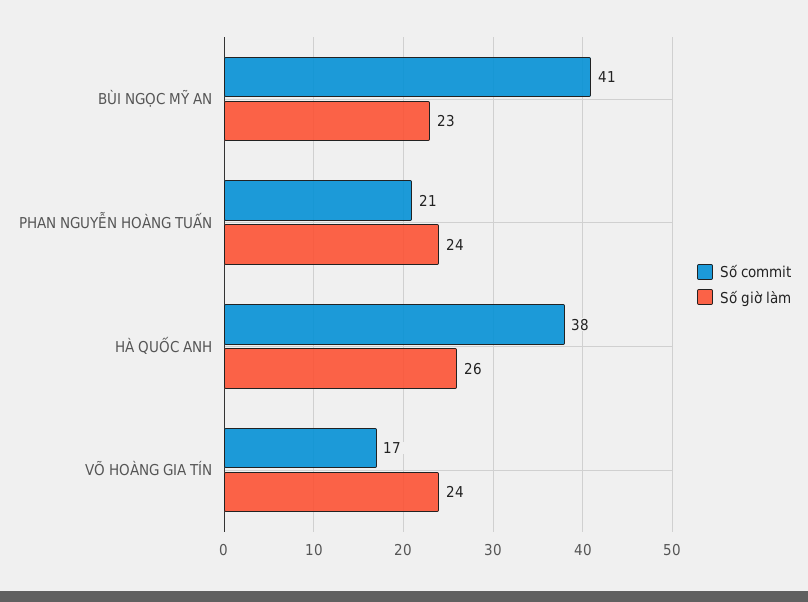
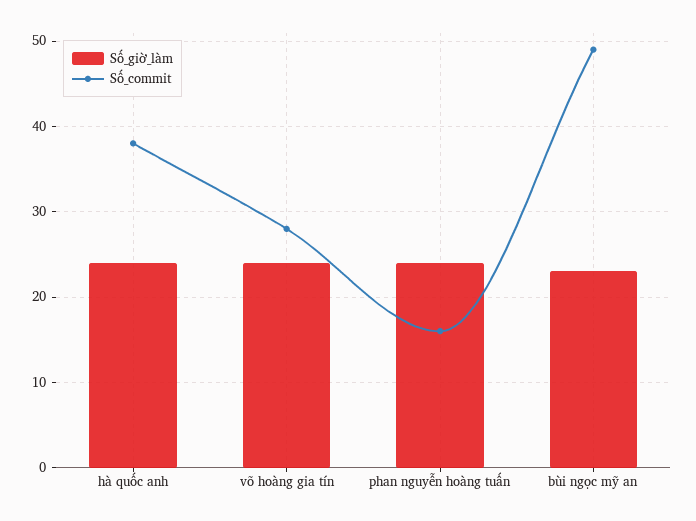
  {
    "Số commit": {
-     "BÙI NGỌC MỸ AN": 41,
+     "BÙI NGỌC MỸ AN": 49,
-     "PHAN NGUYỄN HOÀNG TUẤN": 21,
+     "PHAN NGUYỄN HOÀNG TUẤN": 16,
      "HÀ QUỐC ANH": 38,
-     "VÕ HOÀNG GIA TÍN": 17
+     "VÕ HOÀNG GIA TÍN": 28
    },
    "Số giờ làm": {
      "BÙI NGỌC MỸ AN": 23,
      "PHAN NGUYỄN HOÀNG TUẤN": 24,
-     "HÀ QUỐC ANH": 26,
+     "HÀ QUỐC ANH": 24,
      "VÕ HOÀNG GIA TÍN": 24
    }
  }

